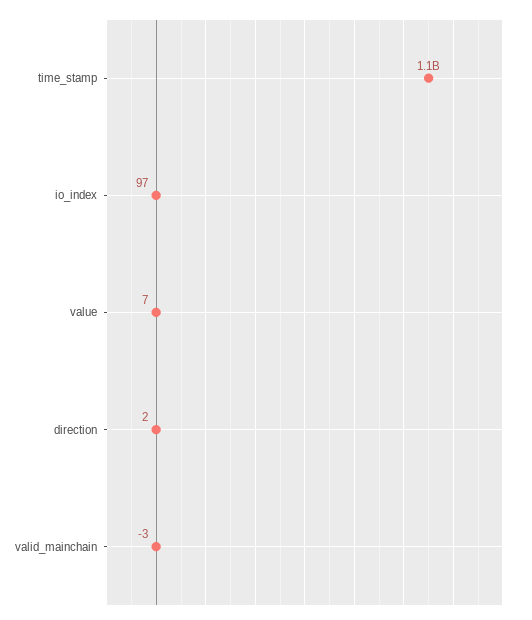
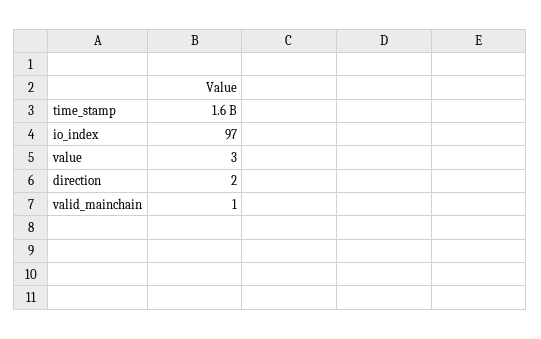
  {
-   "time_stamp": 1100000000,
+   "time_stamp": 1600000000,
    "io_index": 97,
-   "value": 7,
+   "value": 3,
    "direction": 2,
-   "valid_mainchain": -3
+   "valid_mainchain": 1
  }

